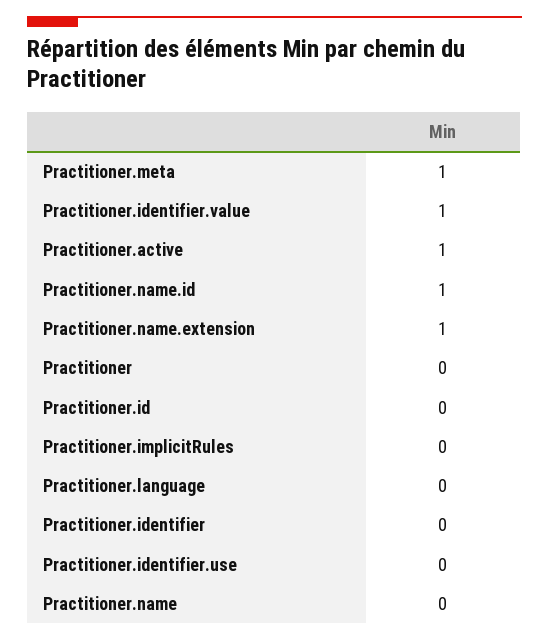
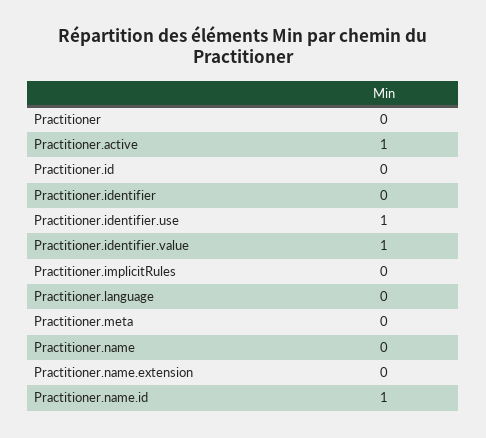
  {
-   "Practitioner.meta": 1,
+   "Practitioner.meta": 0,
    "Practitioner.identifier.value": 1,
    "Practitioner.active": 1,
    "Practitioner.name.id": 1,
-   "Practitioner.name.extension": 1,
+   "Practitioner.name.extension": 0,
    "Practitioner": 0,
    "Practitioner.id": 0,
    "Practitioner.implicitRules": 0,
    "Practitioner.language": 0,
    "Practitioner.identifier": 0,
-   "Practitioner.identifier.use": 0,
+   "Practitioner.identifier.use": 1,
    "Practitioner.name": 0
  }

